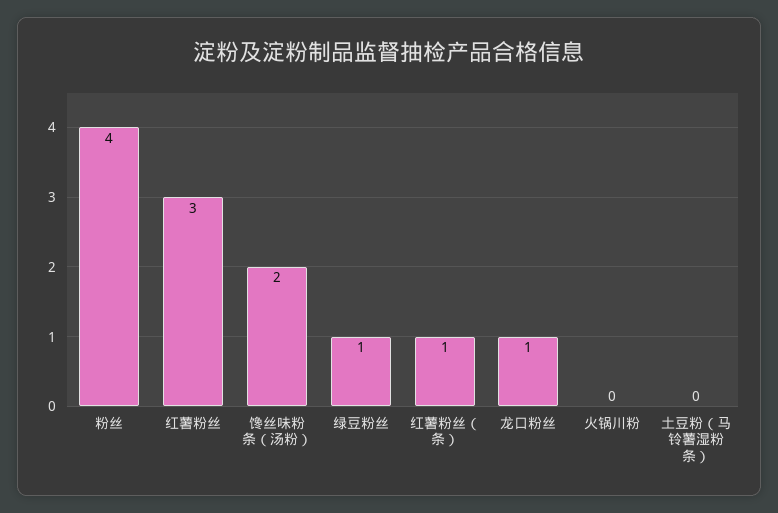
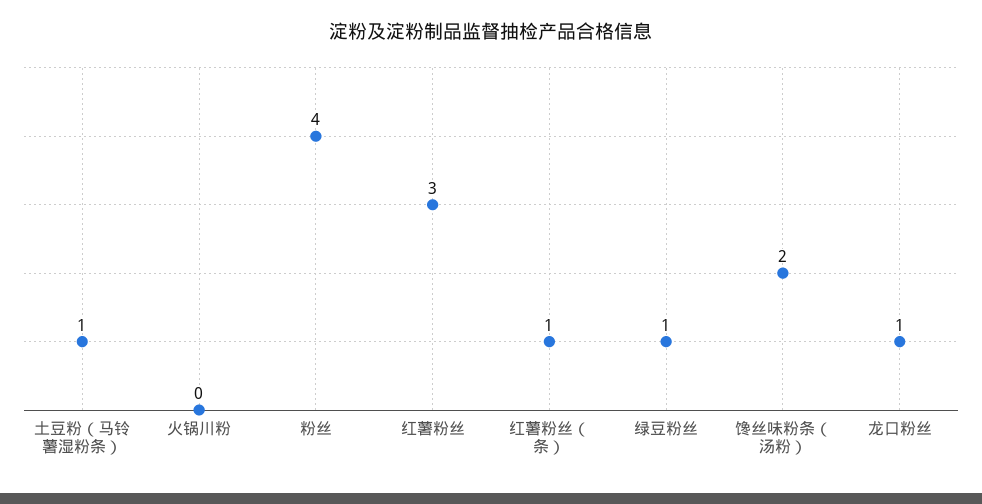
  {
    "粉丝": 4,
    "红薯粉丝": 3,
    "馋丝味粉条（汤粉）": 2,
    "绿豆粉丝": 1,
    "红薯粉丝（条）": 1,
    "龙口粉丝": 1,
    "火锅川粉": 0,
-   "土豆粉（马铃薯湿粉条）": 0
+   "土豆粉（马铃薯湿粉条）": 1
  }

